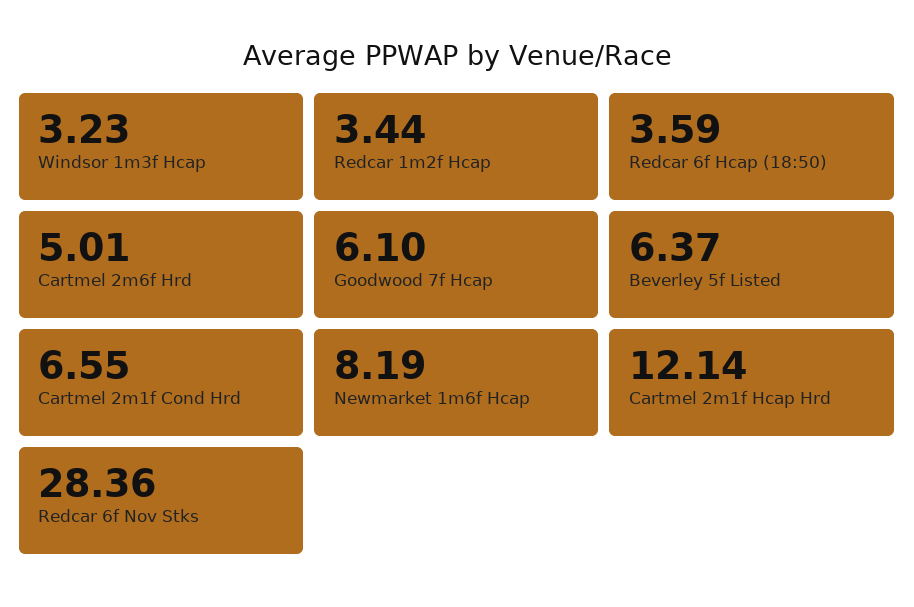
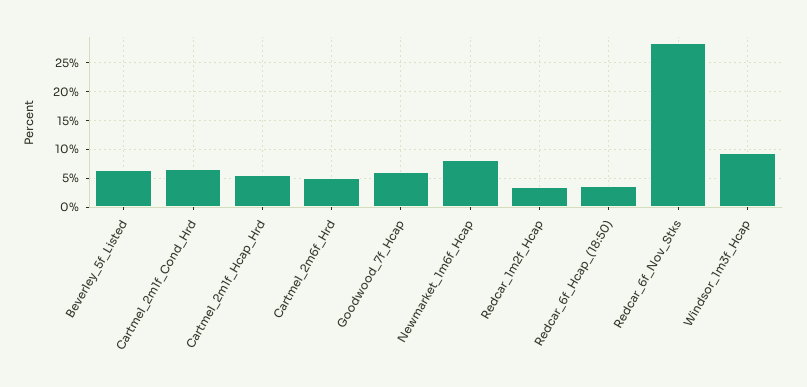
  {
-   "Windsor 1m3f Hcap": 3.23,
+   "Windsor 1m3f Hcap": 10,
    "Redcar 1m2f Hcap": 3.44,
    "Redcar 6f Hcap (18:50)": 3.59,
    "Cartmel 2m6f Hrd": 5.01,
    "Goodwood 7f Hcap": 6.1,
    "Beverley 5f Listed": 6.37,
    "Cartmel 2m1f Cond Hrd": 6.55,
    "Newmarket 1m6f Hcap": 8.19,
-   "Cartmel 2m1f Hcap Hrd": 12.14,
+   "Cartmel 2m1f Hcap Hrd": 5,
    "Redcar 6f Nov Stks": 28.36
  }

